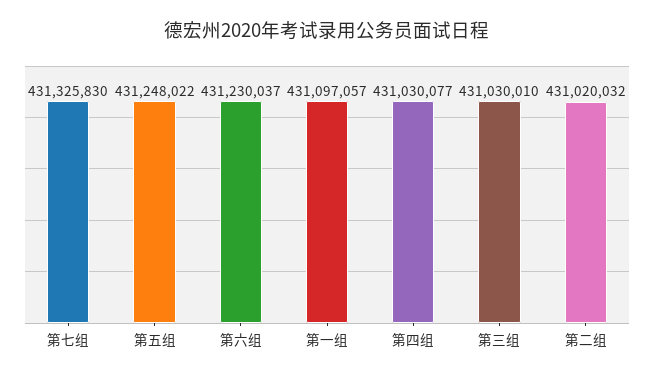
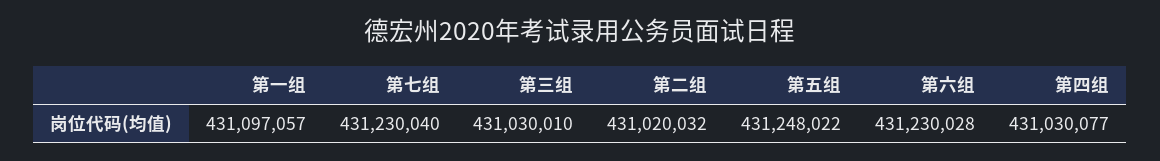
  {
-   "第七组": 431325830,
+   "第七组": 431230040,
    "第五组": 431248022,
-   "第六组": 431230037,
+   "第六组": 431230028,
    "第一组": 431097057,
    "第四组": 431030077,
    "第三组": 431030010,
    "第二组": 431020032
  }

